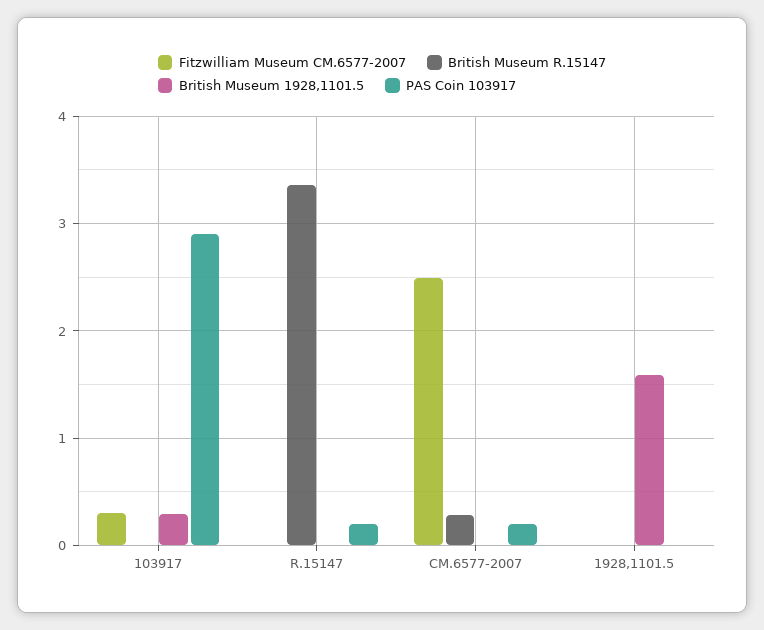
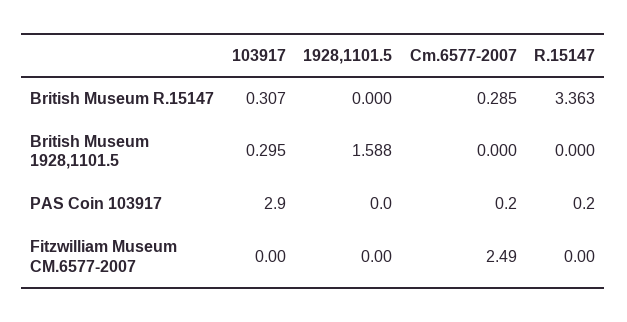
  {
    "Fitzwilliam Museum CM.6577-2007": {
-     "103917": 0.3,
+     "103917": 0,
      "R.15147": 0,
      "CM.6577-2007": 2.49,
      "1928,1101.5": 0
    },
    "British Museum R.15147": {
-     "103917": 0,
+     "103917": 0.307,
      "R.15147": 3.363,
      "CM.6577-2007": 0.285,
      "1928,1101.5": 0
    },
    "British Museum 1928,1101.5": {
      "103917": 0.295,
      "R.15147": 0,
      "CM.6577-2007": 0,
      "1928,1101.5": 1.588
    },
    "PAS Coin 103917": {
      "103917": 2.9,
      "R.15147": 0.2,
      "CM.6577-2007": 0.2,
      "1928,1101.5": 0
    }
  }

